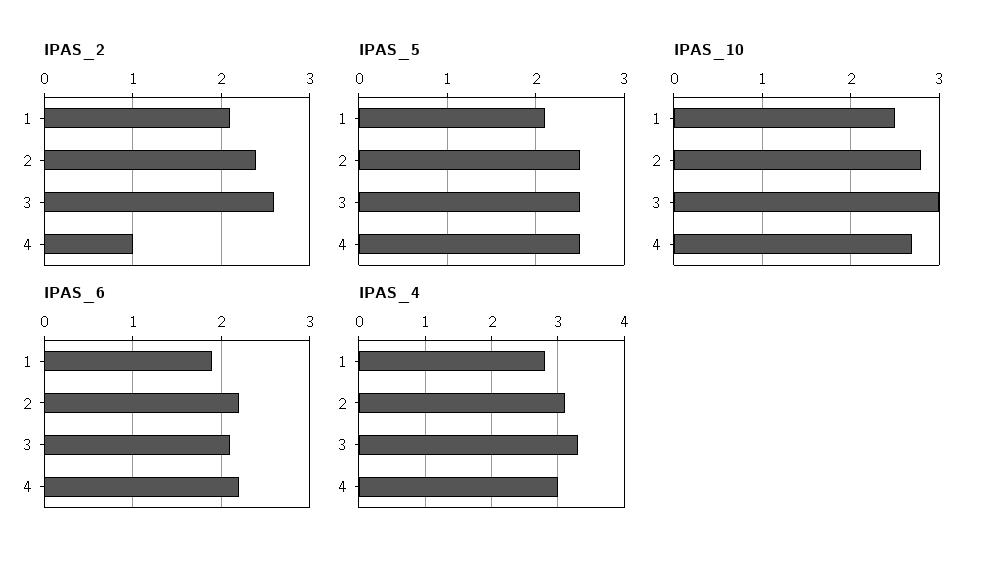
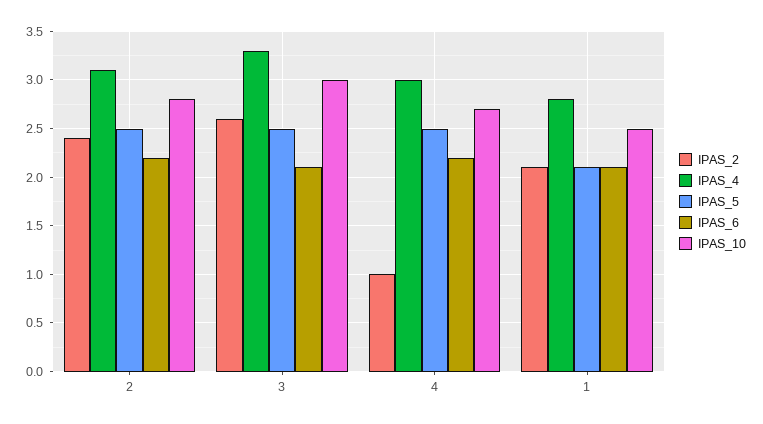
  {
    "IPAS_2": {
      "1": 2.1,
      "2": 2.4,
      "3": 2.6,
      "4": 1
    },
    "IPAS_5": {
      "1": 2.1,
      "2": 2.5,
      "3": 2.5,
      "4": 2.5
    },
    "IPAS_10": {
      "1": 2.5,
      "2": 2.8,
      "3": 3,
      "4": 2.7
    },
    "IPAS_6": {
-     "1": 1.9,
+     "1": 2.1,
      "2": 2.2,
      "3": 2.1,
      "4": 2.2
    },
    "IPAS_4": {
      "1": 2.8,
      "2": 3.1,
      "3": 3.3,
      "4": 3
    }
  }

